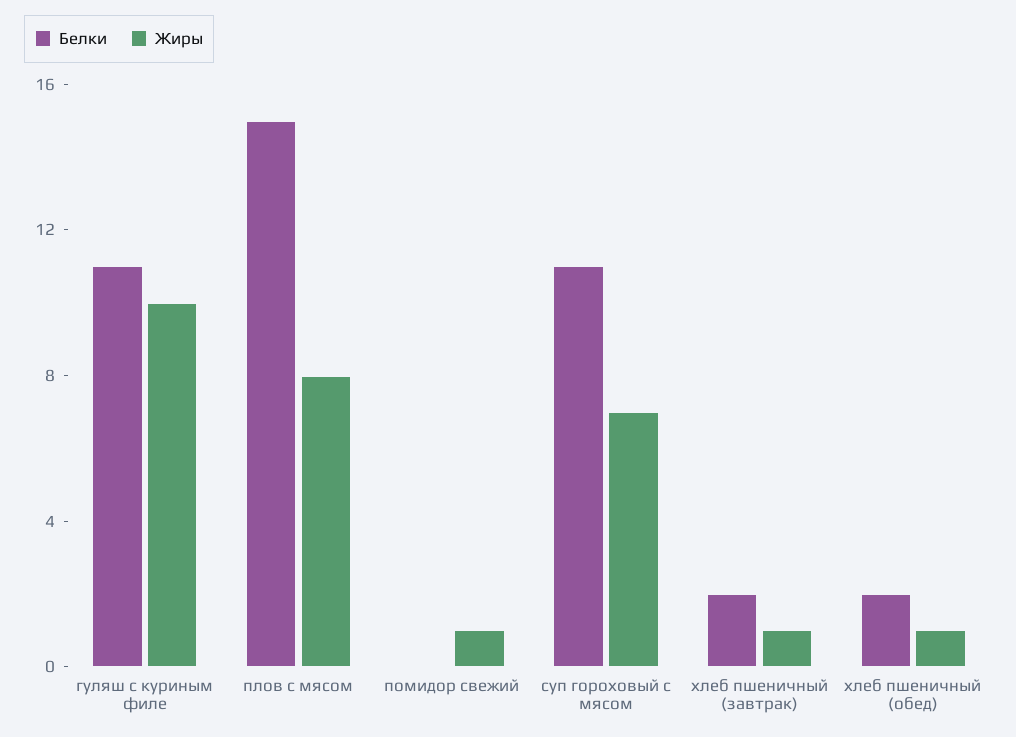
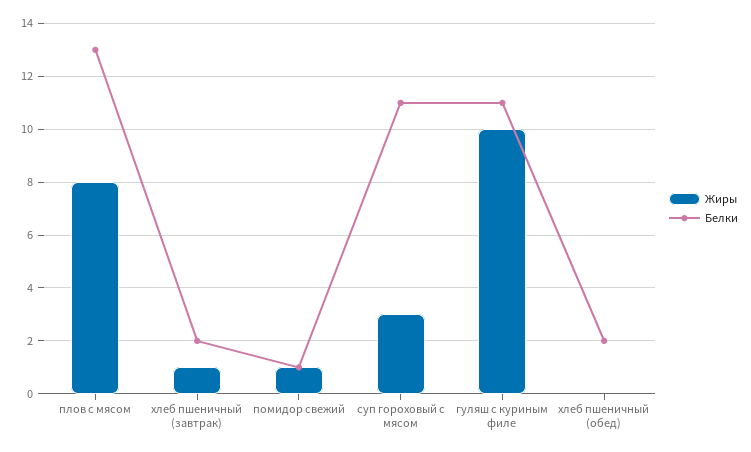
  {
    "Белки": {
      "гуляш с куриным филе": 11,
-     "плов с мясом": 15,
+     "плов с мясом": 13,
-     "помидор свежий": 0,
+     "помидор свежий": 1,
      "суп гороховый с мясом": 11,
      "хлеб пшеничный (завтрак)": 2,
      "хлеб пшеничный (обед)": 2
    },
    "Жиры": {
      "гуляш с куриным филе": 10,
      "плов с мясом": 8,
      "помидор свежий": 1,
-     "суп гороховый с мясом": 7,
+     "суп гороховый с мясом": 3,
      "хлеб пшеничный (завтрак)": 1,
-     "хлеб пшеничный (обед)": 1
+     "хлеб пшеничный (обед)": 0
    }
  }

